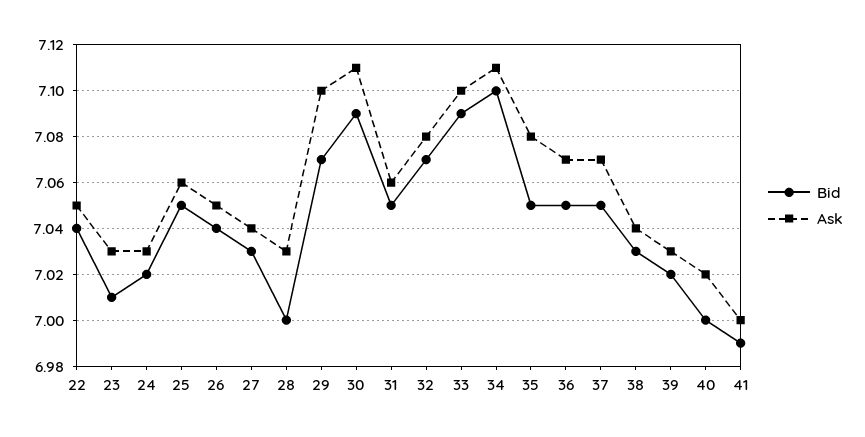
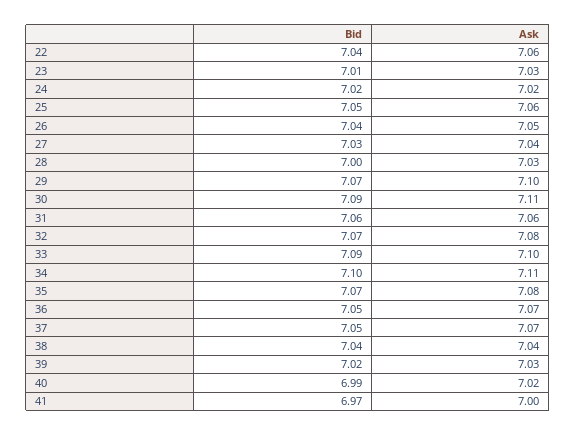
  {
    "Bid": {
      "22": 7.04,
      "23": 7.01,
      "24": 7.02,
      "25": 7.05,
      "26": 7.04,
      "27": 7.03,
      "28": 7,
      "29": 7.07,
      "30": 7.09,
-     "31": 7.05,
+     "31": 7.06,
      "32": 7.07,
      "33": 7.09,
      "34": 7.1,
-     "35": 7.05,
+     "35": 7.07,
      "36": 7.05,
      "37": 7.05,
-     "38": 7.03,
+     "38": 7.04,
      "39": 7.02,
-     "40": 7,
+     "40": 6.99,
-     "41": 6.99
+     "41": 6.97
    },
    "Ask": {
-     "22": 7.05,
+     "22": 7.06,
      "23": 7.03,
-     "24": 7.03,
+     "24": 7.02,
      "25": 7.06,
      "26": 7.05,
      "27": 7.04,
      "28": 7.03,
      "29": 7.1,
      "30": 7.11,
      "31": 7.06,
      "32": 7.08,
      "33": 7.1,
      "34": 7.11,
      "35": 7.08,
      "36": 7.07,
      "37": 7.07,
      "38": 7.04,
      "39": 7.03,
      "40": 7.02,
      "41": 7
    }
  }

